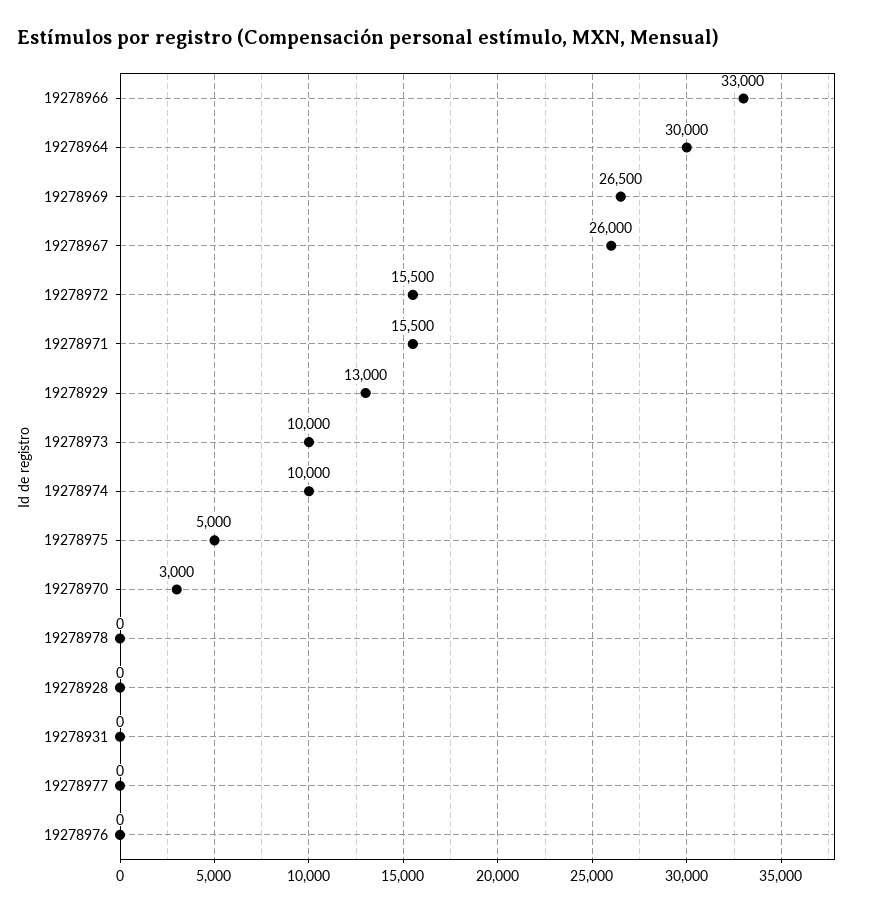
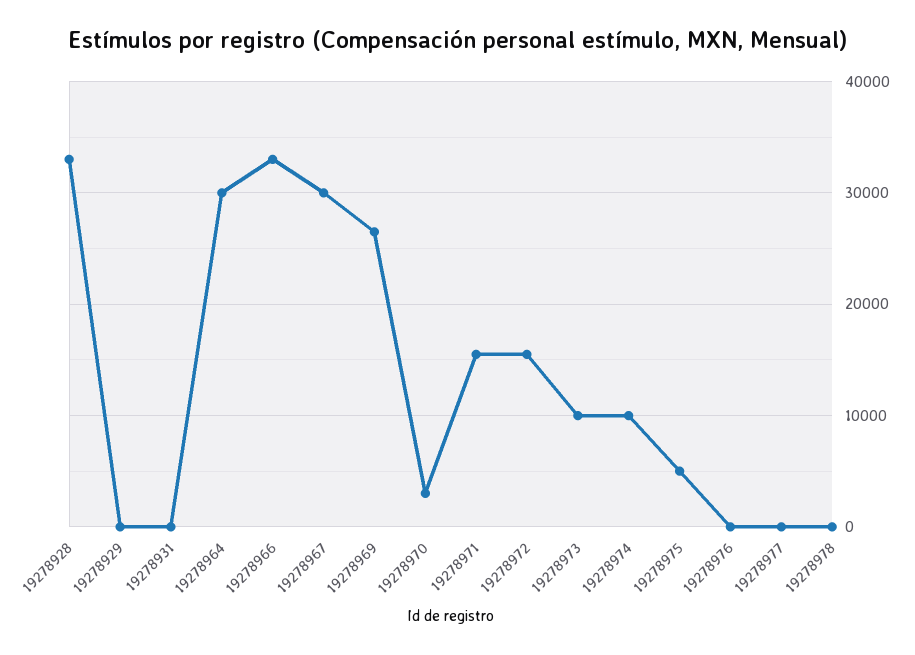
  {
    "19278966": 33000,
    "19278964": 30000,
    "19278969": 26500,
-   "19278967": 26000,
+   "19278967": 30000,
    "19278972": 15500,
    "19278971": 15500,
-   "19278929": 13000,
+   "19278929": 0,
    "19278973": 10000,
    "19278974": 10000,
    "19278975": 5000,
    "19278970": 3000,
    "19278978": 0,
-   "19278928": 0,
+   "19278928": 33000,
    "19278931": 0,
    "19278977": 0,
    "19278976": 0
  }

